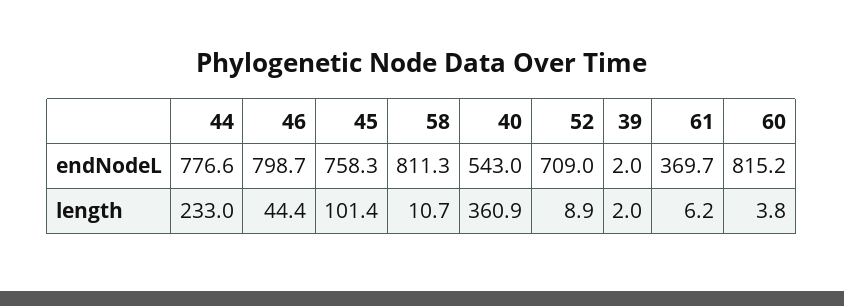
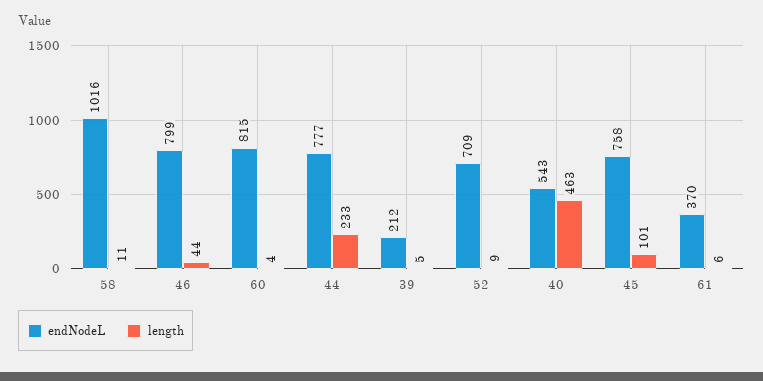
  {
    "endNodeL": {
      "44": 776.6,
      "46": 798.7,
      "45": 758.3,
-     "58": 811.3,
+     "58": 1016,
      "40": 543,
      "52": 709,
-     "39": 2,
+     "39": 212,
      "61": 369.7,
      "60": 815.2
    },
    "length": {
      "44": 233,
      "46": 44.4,
      "45": 101.4,
      "58": 10.7,
-     "40": 360.9,
+     "40": 463,
      "52": 8.9,
-     "39": 2,
+     "39": 5,
      "61": 6.2,
      "60": 3.8
    }
  }

